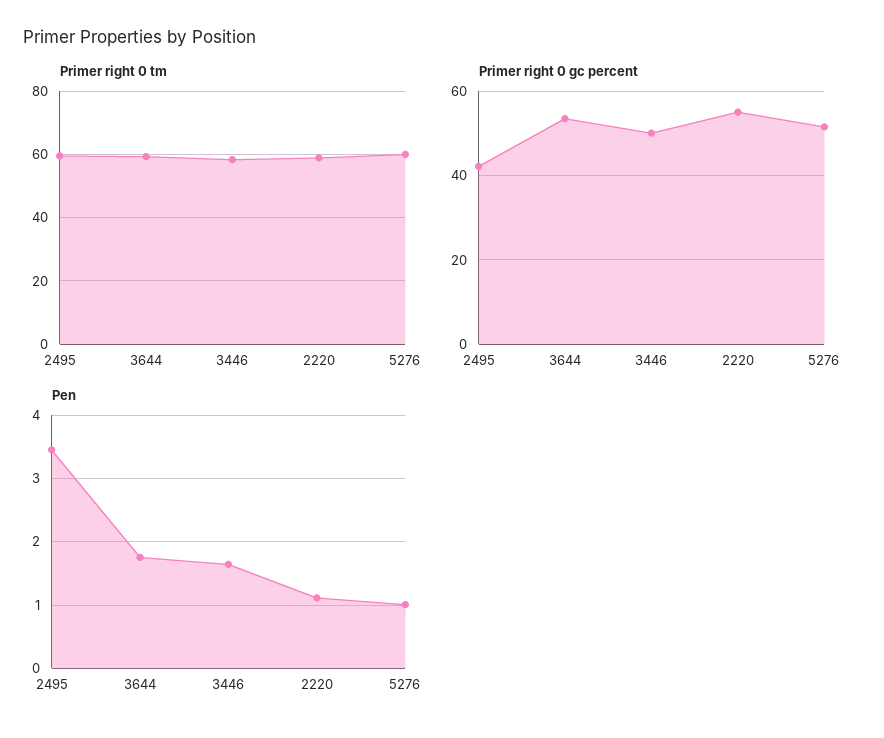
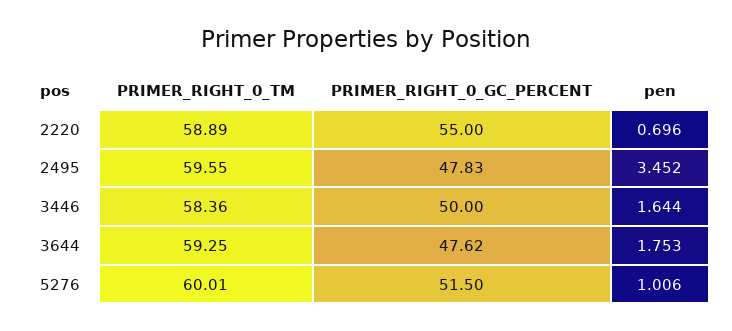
  {
    "Primer right 0 tm": {
      "2495": 59.55,
      "3644": 59.25,
      "3446": 58.36,
      "2220": 58.89,
      "5276": 60.01
    },
    "Primer right 0 gc percent": {
-     "2495": 42,
+     "2495": 47.83,
-     "3644": 54,
+     "3644": 47.62,
      "3446": 50,
      "2220": 55,
      "5276": 51.5
    },
    "Pen": {
      "2495": 3.452,
      "3644": 1.753,
      "3446": 1.644,
-     "2220": 1.1,
+     "2220": 0.696,
      "5276": 1.006
    }
  }

